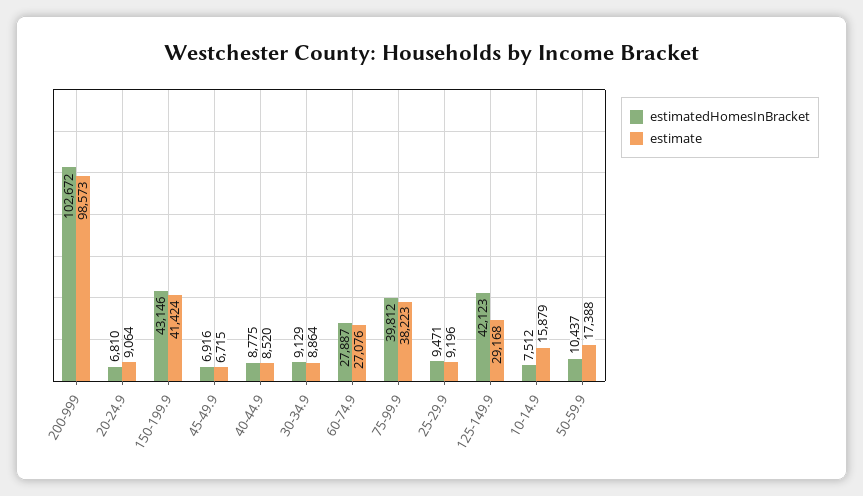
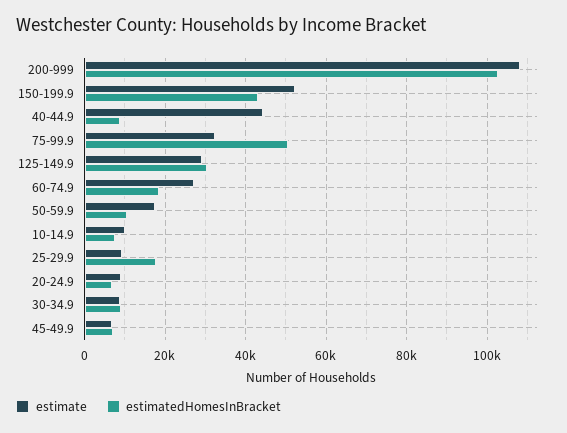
  {
    "estimatedHomesInBracket": {
      "200-999": 102672,
      "20-24.9": 6810,
      "150-199.9": 43146,
      "45-49.9": 6916,
      "40-44.9": 8775,
      "30-34.9": 9129,
-     "60-74.9": 27887,
+     "60-74.9": 18000,
-     "75-99.9": 39812,
+     "75-99.9": 50000,
-     "25-29.9": 9471,
+     "25-29.9": 18000,
-     "125-149.9": 42123,
+     "125-149.9": 30000,
      "10-14.9": 7512,
      "50-59.9": 10437
    },
    "estimate": {
-     "200-999": 98573,
+     "200-999": 108000,
      "20-24.9": 9064,
-     "150-199.9": 41424,
+     "150-199.9": 52000,
      "45-49.9": 6715,
-     "40-44.9": 8520,
+     "40-44.9": 44000,
      "30-34.9": 8864,
      "60-74.9": 27076,
-     "75-99.9": 38223,
+     "75-99.9": 32000,
      "25-29.9": 9196,
      "125-149.9": 29168,
-     "10-14.9": 15879,
+     "10-14.9": 10000,
      "50-59.9": 17388
    }
  }

